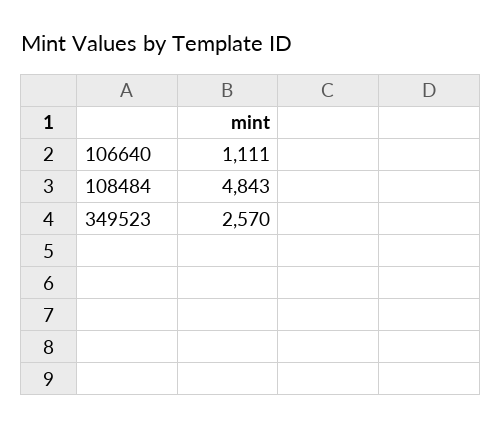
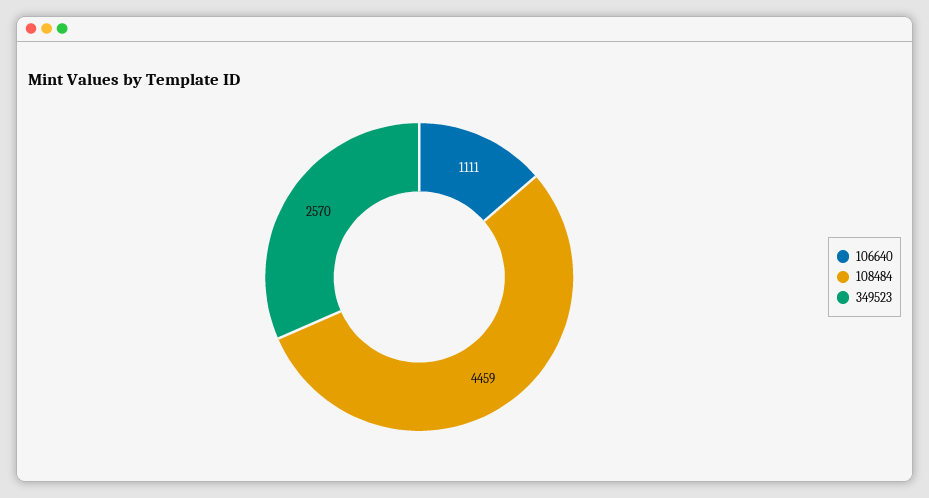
  {
    "106640": 1111,
-   "108484": 4843,
+   "108484": 4459,
    "349523": 2570
  }

